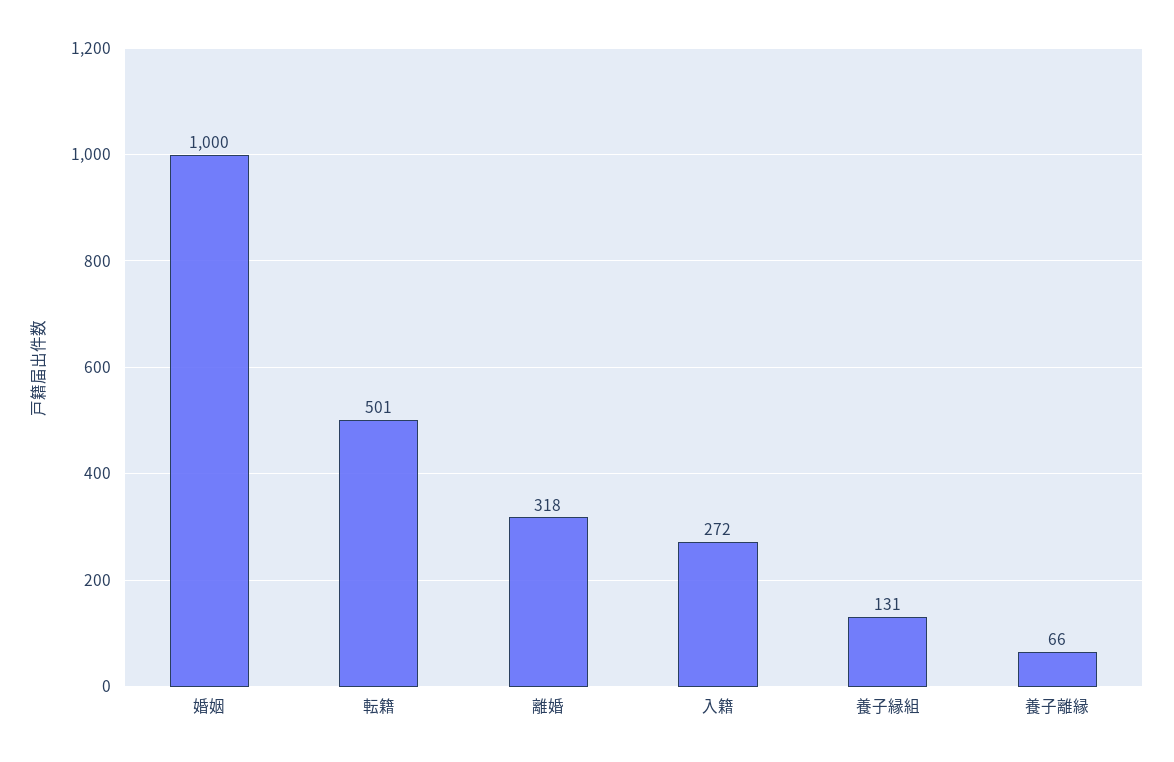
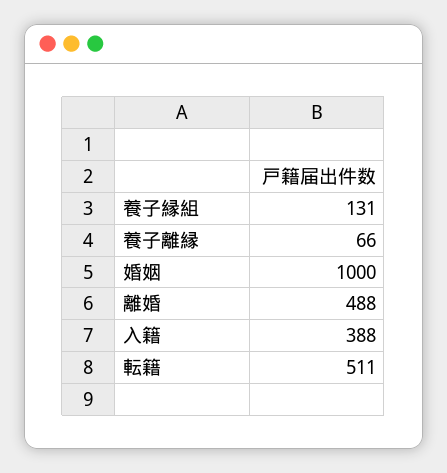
  {
    "婚姻": 1000,
-   "転籍": 501,
+   "転籍": 511,
-   "離婚": 318,
+   "離婚": 488,
-   "入籍": 272,
+   "入籍": 388,
    "養子縁組": 131,
    "養子離縁": 66
  }

